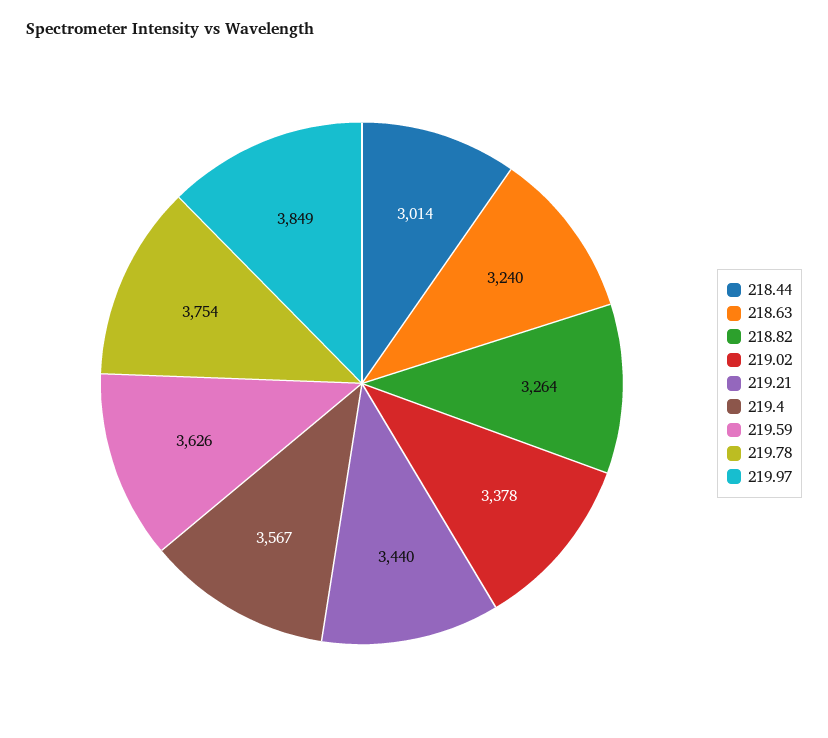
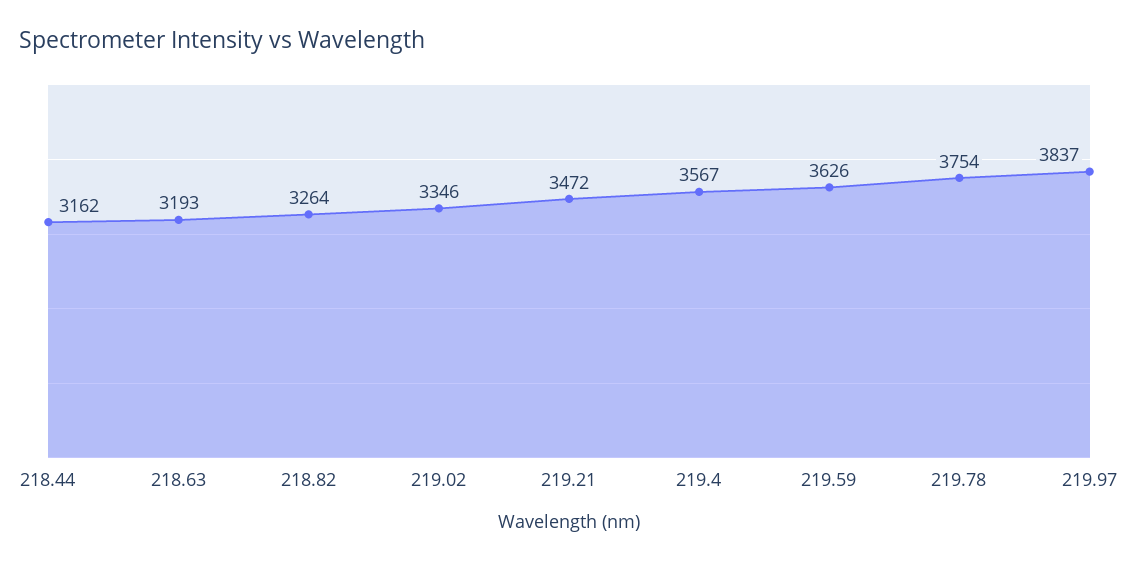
  {
-   "218.44": 3014,
+   "218.44": 3162,
-   "218.63": 3240,
+   "218.63": 3193,
    "218.82": 3264,
-   "219.02": 3378,
+   "219.02": 3346,
-   "219.21": 3440,
+   "219.21": 3472,
    "219.4": 3567,
    "219.59": 3626,
    "219.78": 3754,
-   "219.97": 3849
+   "219.97": 3837
  }

